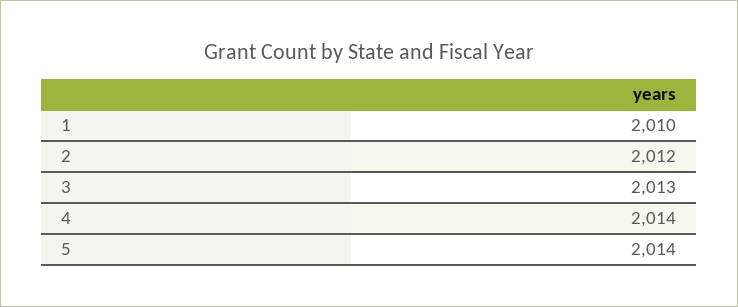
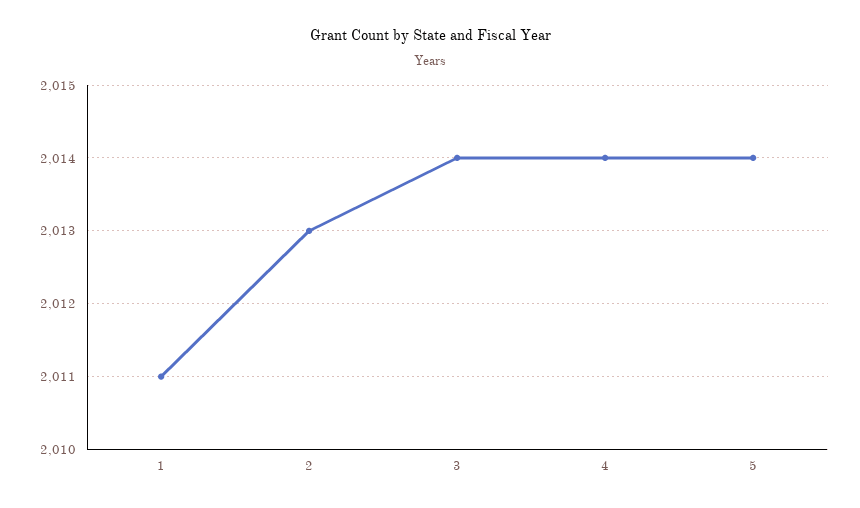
  {
-   "1": 2010,
+   "1": 2011,
-   "2": 2012,
+   "2": 2013,
-   "3": 2013,
+   "3": 2014,
    "4": 2014,
    "5": 2014
  }

